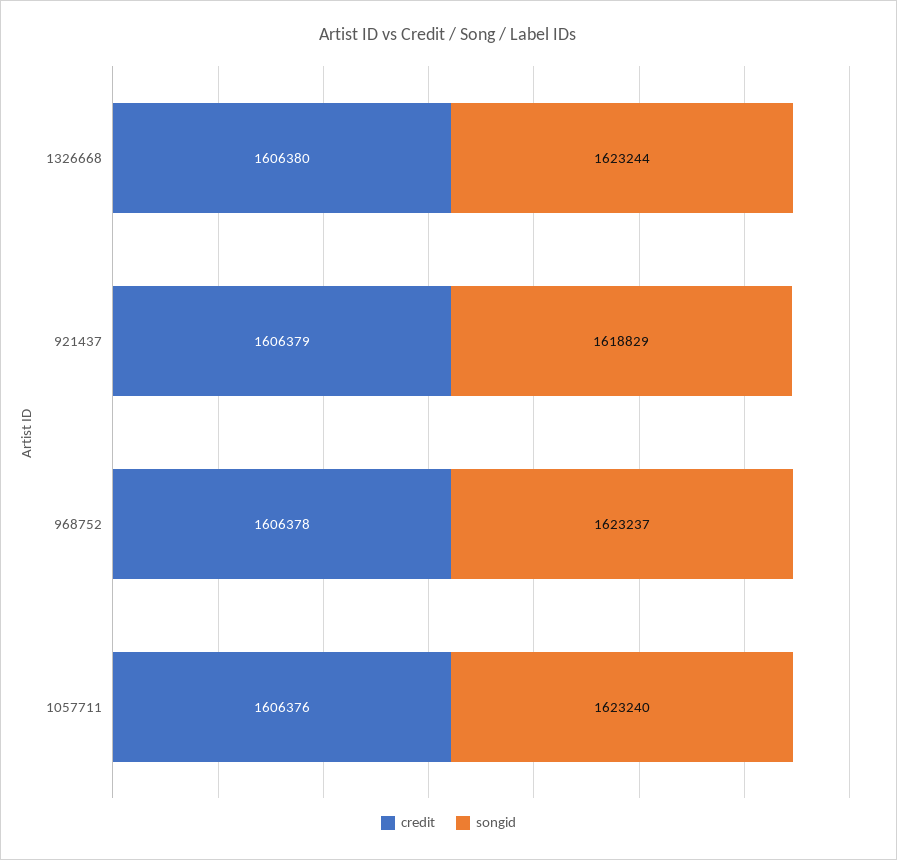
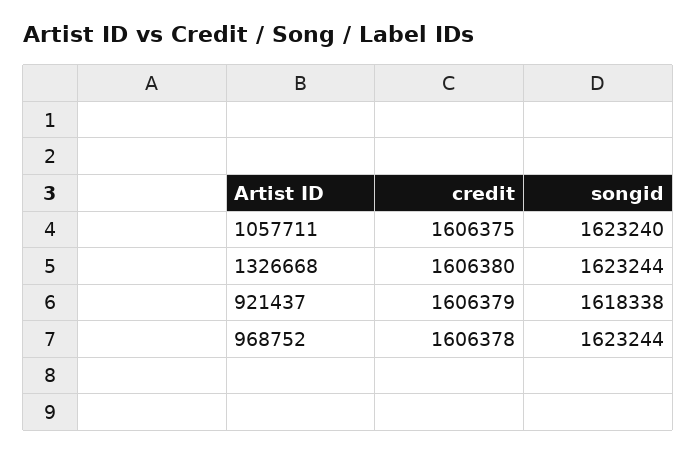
  {
    "credit": {
      "1326668": 1606380,
      "921437": 1606379,
      "968752": 1606378,
-     "1057711": 1606376
+     "1057711": 1606375
    },
    "songid": {
      "1326668": 1623244,
-     "921437": 1618829,
+     "921437": 1618338,
-     "968752": 1623237,
+     "968752": 1623244,
      "1057711": 1623240
    }
  }

